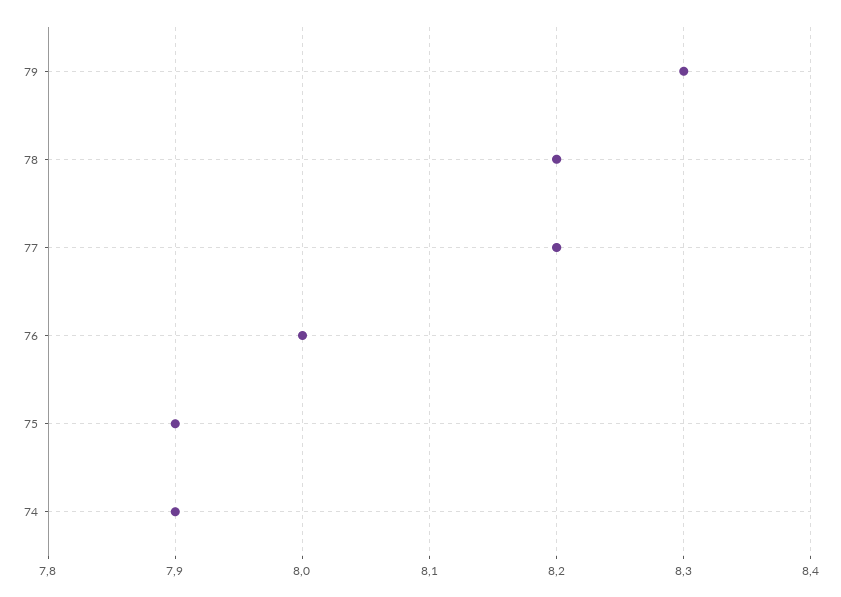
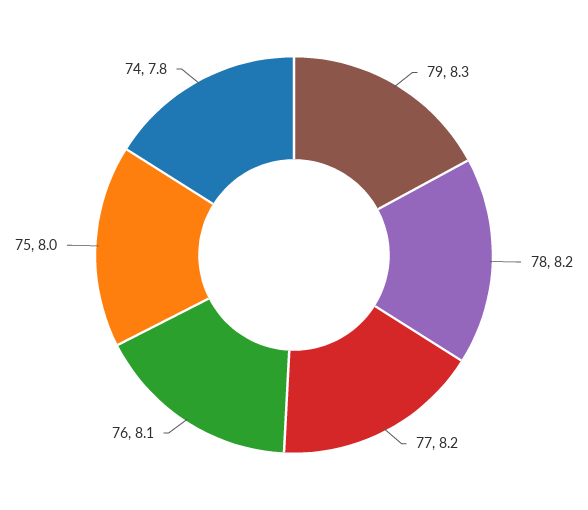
  {
    "79": 8.3,
    "78": 8.2,
    "77": 8.2,
-   "76": 8,
+   "76": 8.1,
-   "75": 7.9,
+   "75": 8,
-   "74": 7.9
+   "74": 7.8
  }

